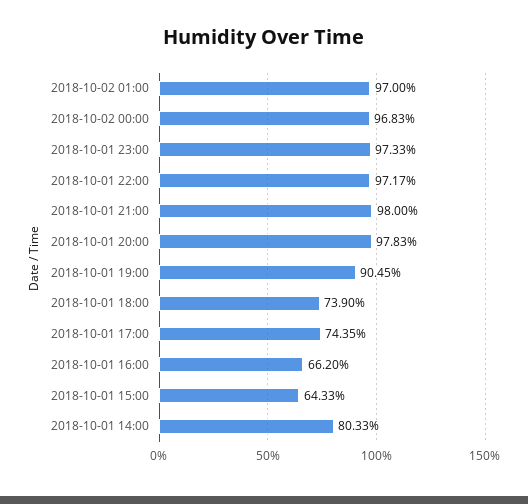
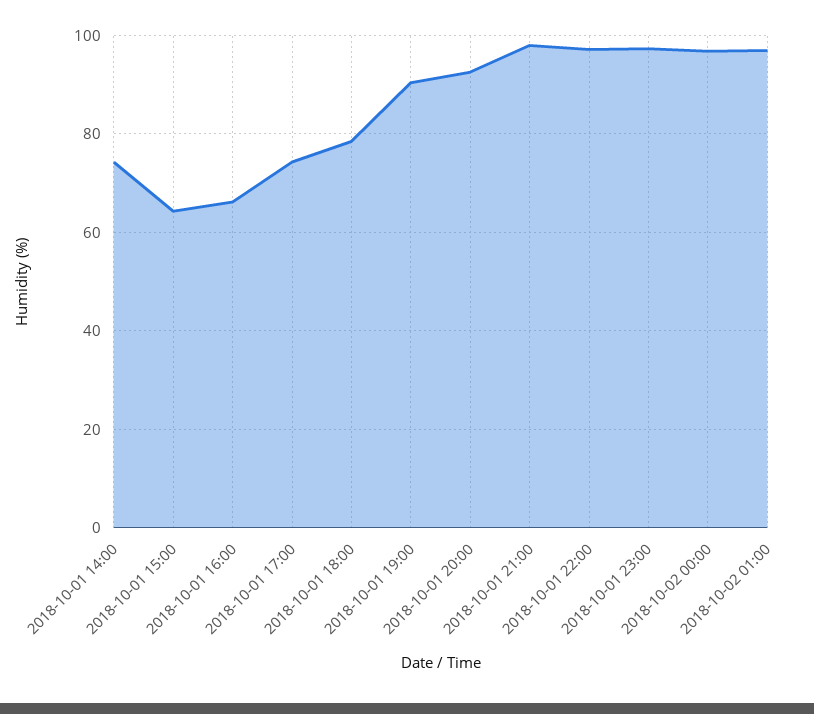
  {
    "2018-10-02 01:00": 97,
    "2018-10-02 00:00": 96.83,
    "2018-10-01 23:00": 97.33,
    "2018-10-01 22:00": 97.17,
    "2018-10-01 21:00": 98,
-   "2018-10-01 20:00": 97.83,
+   "2018-10-01 20:00": 92,
    "2018-10-01 19:00": 90.45,
-   "2018-10-01 18:00": 73.9,
+   "2018-10-01 18:00": 78,
    "2018-10-01 17:00": 74.35,
    "2018-10-01 16:00": 66.2,
    "2018-10-01 15:00": 64.33,
-   "2018-10-01 14:00": 80.33
+   "2018-10-01 14:00": 74
  }

